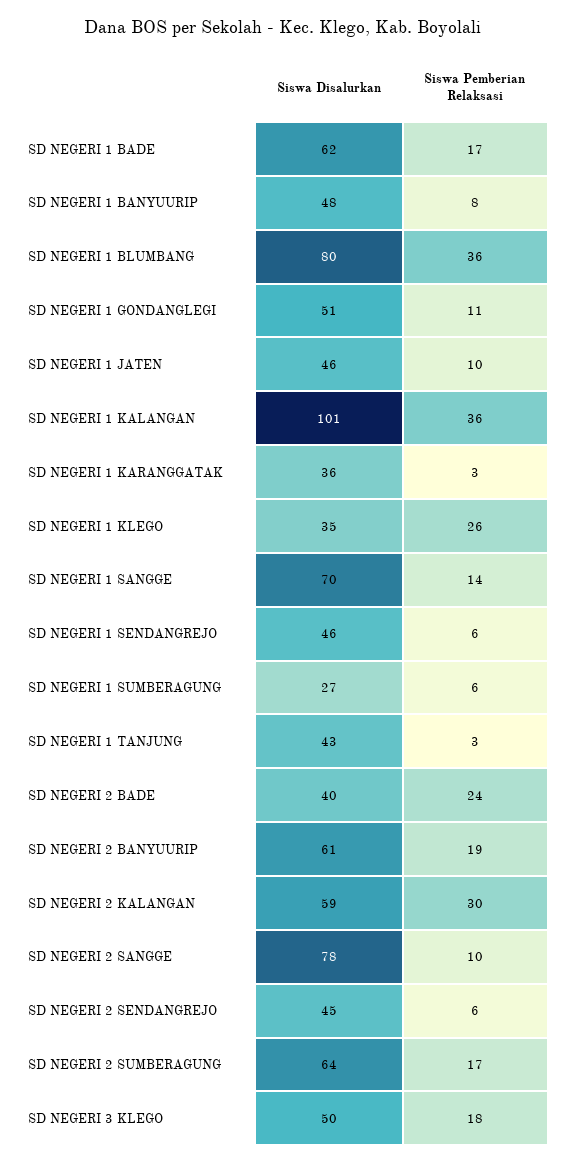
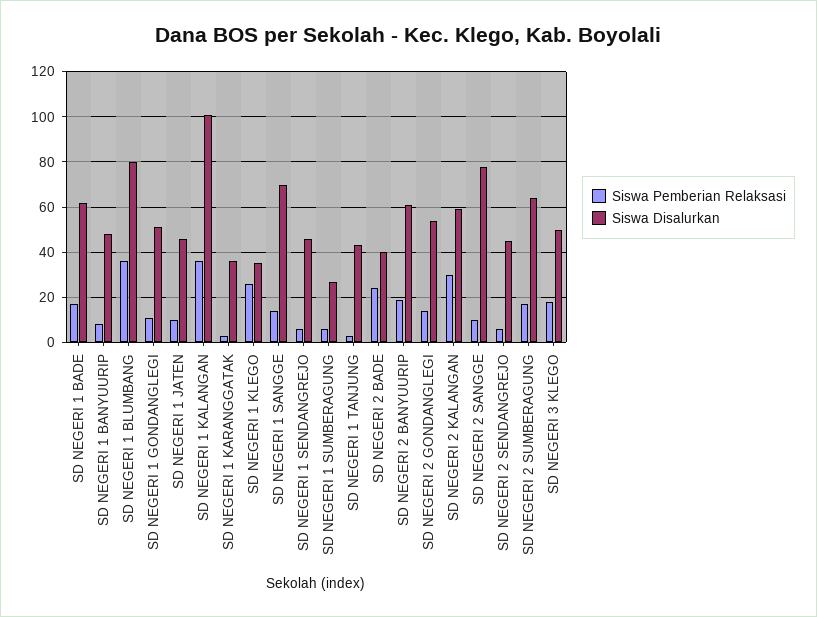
  {
    "Siswa Disalurkan": {
      "SD NEGERI 1 BADE": 62,
      "SD NEGERI 1 BANYUURIP": 48,
      "SD NEGERI 1 BLUMBANG": 80,
      "SD NEGERI 1 GONDANGLEGI": 51,
      "SD NEGERI 1 JATEN": 46,
      "SD NEGERI 1 KALANGAN": 101,
      "SD NEGERI 1 KARANGGATAK": 36,
      "SD NEGERI 1 KLEGO": 35,
      "SD NEGERI 1 SANGGE": 70,
      "SD NEGERI 1 SENDANGREJO": 46,
      "SD NEGERI 1 SUMBERAGUNG": 27,
      "SD NEGERI 1 TANJUNG": 43,
      "SD NEGERI 2 BADE": 40,
      "SD NEGERI 2 BANYUURIP": 61,
      "SD NEGERI 2 KALANGAN": 59,
      "SD NEGERI 2 SANGGE": 78,
      "SD NEGERI 2 SENDANGREJO": 45,
      "SD NEGERI 2 SUMBERAGUNG": 64,
-     "SD NEGERI 3 KLEGO": 50
+     "SD NEGERI 3 KLEGO": 50,
+     "SD NEGERI 2 GONDANGLEGI": 55
    },
    "Siswa Pemberian Relaksasi": {
      "SD NEGERI 1 BADE": 17,
      "SD NEGERI 1 BANYUURIP": 8,
      "SD NEGERI 1 BLUMBANG": 36,
      "SD NEGERI 1 GONDANGLEGI": 11,
      "SD NEGERI 1 JATEN": 10,
      "SD NEGERI 1 KALANGAN": 36,
      "SD NEGERI 1 KARANGGATAK": 3,
      "SD NEGERI 1 KLEGO": 26,
      "SD NEGERI 1 SANGGE": 14,
      "SD NEGERI 1 SENDANGREJO": 6,
      "SD NEGERI 1 SUMBERAGUNG": 6,
      "SD NEGERI 1 TANJUNG": 3,
      "SD NEGERI 2 BADE": 24,
      "SD NEGERI 2 BANYUURIP": 19,
      "SD NEGERI 2 KALANGAN": 30,
      "SD NEGERI 2 SANGGE": 10,
      "SD NEGERI 2 SENDANGREJO": 6,
      "SD NEGERI 2 SUMBERAGUNG": 17,
-     "SD NEGERI 3 KLEGO": 18
+     "SD NEGERI 3 KLEGO": 18,
+     "SD NEGERI 2 GONDANGLEGI": 15
    }
  }

